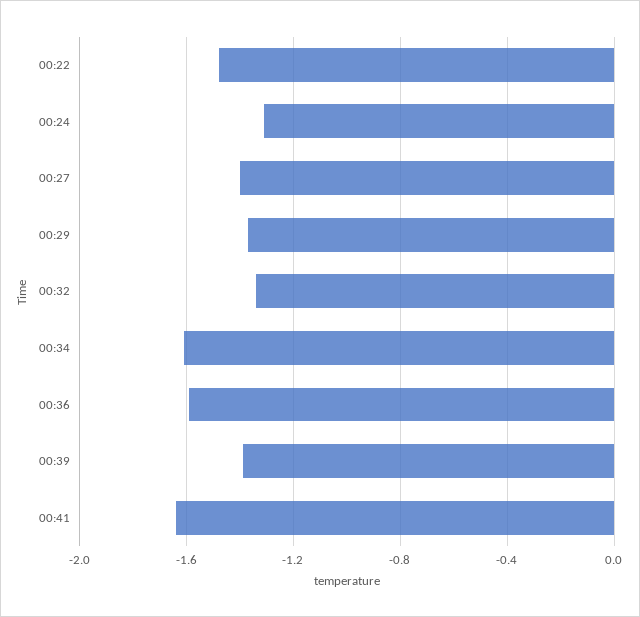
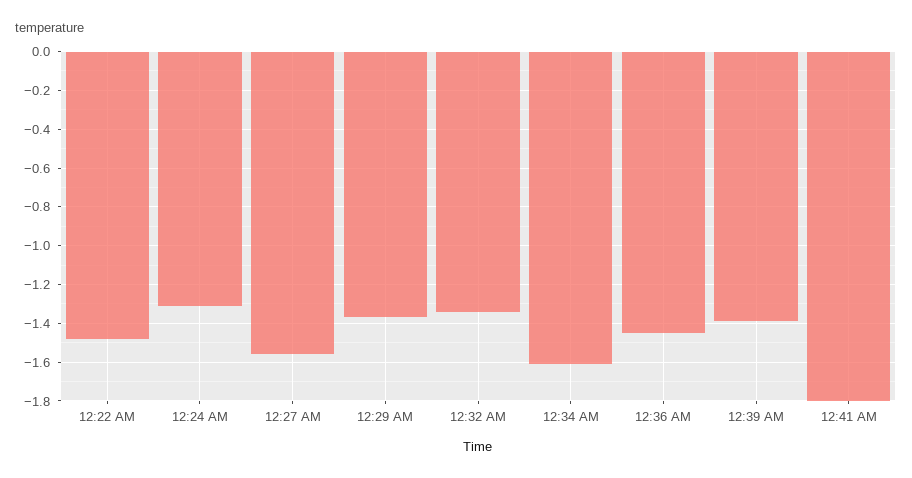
  {
    "00:22": -1.5,
    "00:24": -1.3,
-   "00:27": -1.4,
+   "00:27": -1.55,
    "00:29": -1.35,
    "00:32": -1.35,
    "00:34": -1.6,
-   "00:36": -1.6,
+   "00:36": -1.45,
    "00:39": -1.4,
-   "00:41": -1.65
+   "00:41": -1.8
  }

